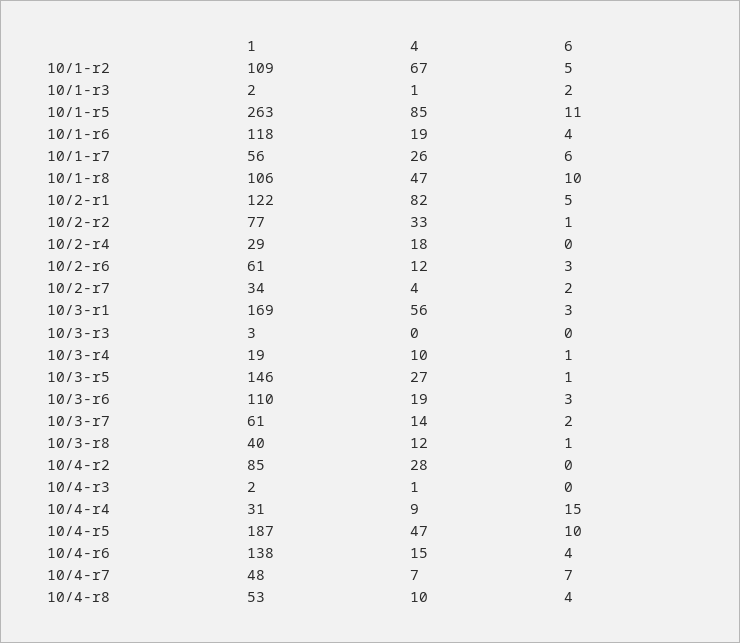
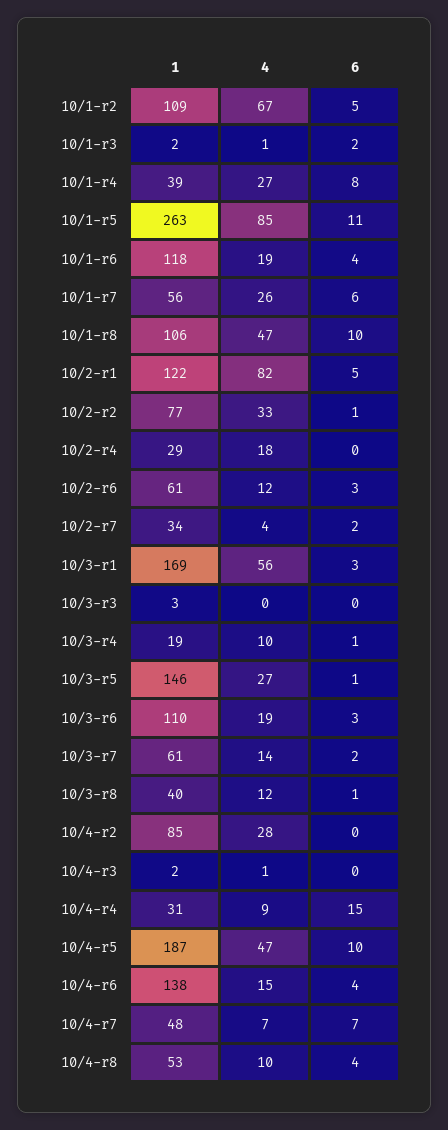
  {
    "1": {
      "10/1-r2": 109,
      "10/1-r3": 2,
      "10/1-r5": 263,
      "10/1-r6": 118,
      "10/1-r7": 56,
      "10/1-r8": 106,
      "10/2-r1": 122,
      "10/2-r2": 77,
      "10/2-r4": 29,
      "10/2-r6": 61,
      "10/2-r7": 34,
      "10/3-r1": 169,
      "10/3-r3": 3,
      "10/3-r4": 19,
      "10/3-r5": 146,
      "10/3-r6": 110,
      "10/3-r7": 61,
      "10/3-r8": 40,
      "10/4-r2": 85,
      "10/4-r3": 2,
      "10/4-r4": 31,
      "10/4-r5": 187,
      "10/4-r6": 138,
      "10/4-r7": 48,
-     "10/4-r8": 53
+     "10/4-r8": 53,
+     "10/1-r4": 39
    },
    "4": {
      "10/1-r2": 67,
      "10/1-r3": 1,
      "10/1-r5": 85,
      "10/1-r6": 19,
      "10/1-r7": 26,
      "10/1-r8": 47,
      "10/2-r1": 82,
      "10/2-r2": 33,
      "10/2-r4": 18,
      "10/2-r6": 12,
      "10/2-r7": 4,
      "10/3-r1": 56,
      "10/3-r3": 0,
      "10/3-r4": 10,
      "10/3-r5": 27,
      "10/3-r6": 19,
      "10/3-r7": 14,
      "10/3-r8": 12,
      "10/4-r2": 28,
      "10/4-r3": 1,
      "10/4-r4": 9,
      "10/4-r5": 47,
      "10/4-r6": 15,
      "10/4-r7": 7,
-     "10/4-r8": 10
+     "10/4-r8": 10,
+     "10/1-r4": 27
    },
    "6": {
      "10/1-r2": 5,
      "10/1-r3": 2,
      "10/1-r5": 11,
      "10/1-r6": 4,
      "10/1-r7": 6,
      "10/1-r8": 10,
      "10/2-r1": 5,
      "10/2-r2": 1,
      "10/2-r4": 0,
      "10/2-r6": 3,
      "10/2-r7": 2,
      "10/3-r1": 3,
      "10/3-r3": 0,
      "10/3-r4": 1,
      "10/3-r5": 1,
      "10/3-r6": 3,
      "10/3-r7": 2,
      "10/3-r8": 1,
      "10/4-r2": 0,
      "10/4-r3": 0,
      "10/4-r4": 15,
      "10/4-r5": 10,
      "10/4-r6": 4,
      "10/4-r7": 7,
-     "10/4-r8": 4
+     "10/4-r8": 4,
+     "10/1-r4": 8
    }
  }

